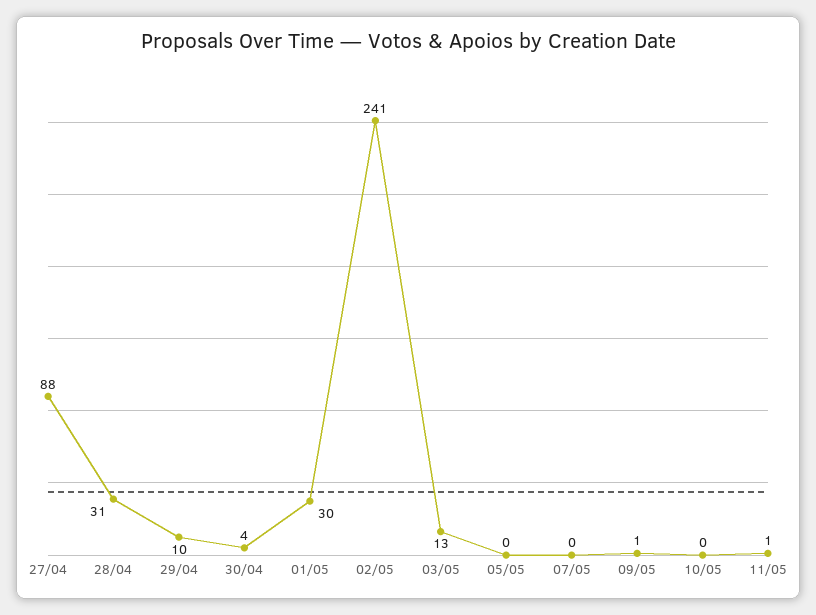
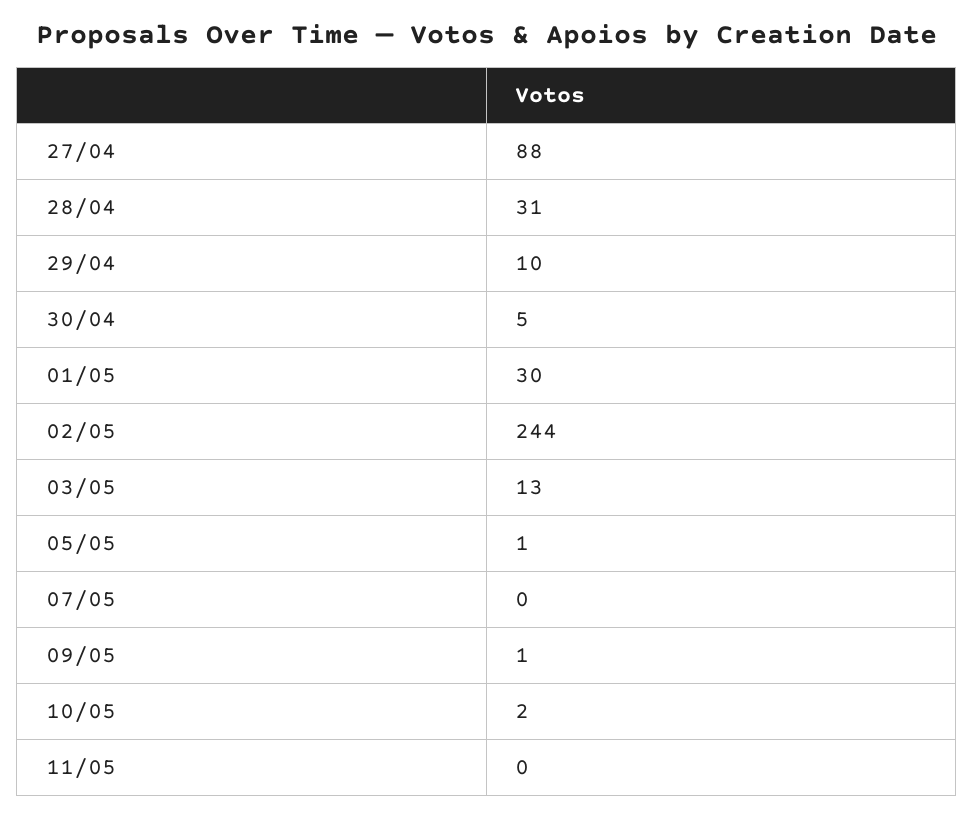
  {
    "27/04": 88,
    "28/04": 31,
    "29/04": 10,
-   "30/04": 4,
+   "30/04": 5,
    "01/05": 30,
-   "02/05": 241,
+   "02/05": 244,
    "03/05": 13,
-   "05/05": 0,
+   "05/05": 1,
    "07/05": 0,
    "09/05": 1,
-   "10/05": 0,
+   "10/05": 2,
-   "11/05": 1
+   "11/05": 0
  }

